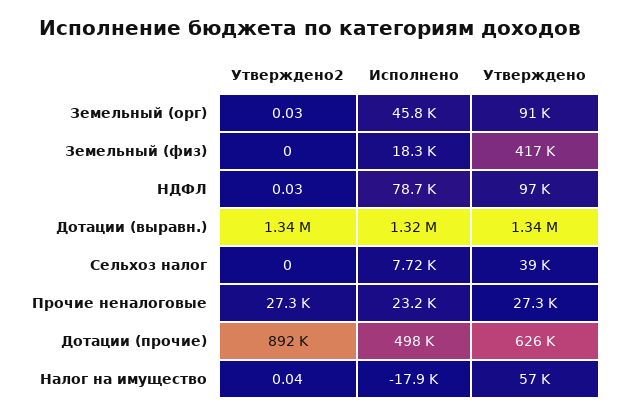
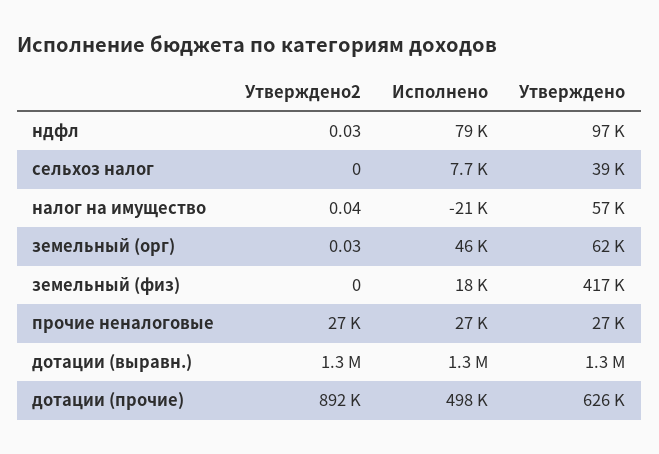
  {
    "Утверждено2": {
      "Земельный (орг)": 0.03,
      "Земельный (физ)": 0,
      "НДФЛ": 0.03,
      "Дотации (выравн.)": 1340000,
      "Сельхоз налог": 0,
      "Прочие неналоговые": 27300,
      "Дотации (прочие)": 892000,
      "Налог на имущество": 0.04
    },
    "Исполнено": {
      "Земельный (орг)": 45800,
      "Земельный (физ)": 18300,
      "НДФЛ": 78700,
      "Дотации (выравн.)": 1320000,
      "Сельхоз налог": 7720,
-     "Прочие неналоговые": 23200,
+     "Прочие неналоговые": 27000,
      "Дотации (прочие)": 498000,
-     "Налог на имущество": -17900
+     "Налог на имущество": -21000
    },
    "Утверждено": {
-     "Земельный (орг)": 91000,
+     "Земельный (орг)": 62000,
      "Земельный (физ)": 417000,
      "НДФЛ": 97000,
      "Дотации (выравн.)": 1340000,
      "Сельхоз налог": 39000,
      "Прочие неналоговые": 27300,
      "Дотации (прочие)": 626000,
      "Налог на имущество": 57000
    }
  }

